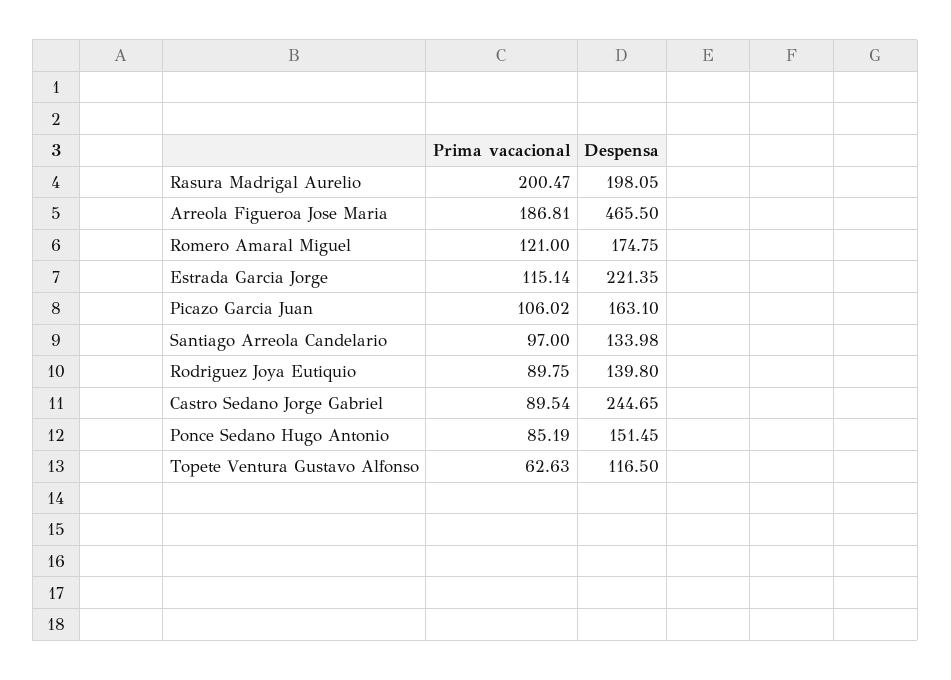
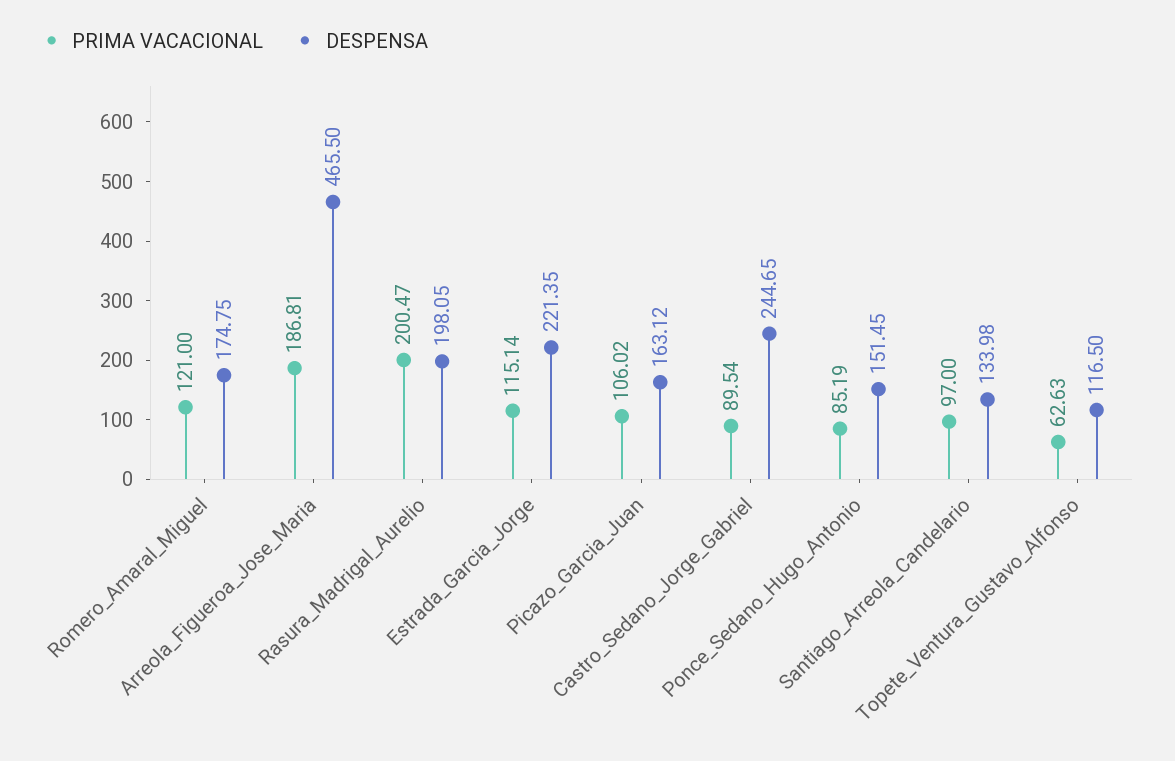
  {
    "Prima vacacional": {
      "Rasura Madrigal Aurelio": 200.47,
      "Arreola Figueroa Jose Maria": 186.81,
      "Romero Amaral Miguel": 121,
      "Estrada Garcia Jorge": 115.14,
      "Picazo Garcia Juan": 106.02,
      "Santiago Arreola Candelario": 97,
-     "Rodriguez Joya Eutiquio": 89.75,
      "Castro Sedano Jorge Gabriel": 89.54,
      "Ponce Sedano Hugo Antonio": 85.19,
      "Topete Ventura Gustavo Alfonso": 62.63
    },
    "Despensa": {
      "Rasura Madrigal Aurelio": 198.05,
      "Arreola Figueroa Jose Maria": 465.5,
      "Romero Amaral Miguel": 174.75,
      "Estrada Garcia Jorge": 221.35,
-     "Picazo Garcia Juan": 163.1,
+     "Picazo Garcia Juan": 163.12,
      "Santiago Arreola Candelario": 133.98,
-     "Rodriguez Joya Eutiquio": 139.8,
      "Castro Sedano Jorge Gabriel": 244.65,
      "Ponce Sedano Hugo Antonio": 151.45,
      "Topete Ventura Gustavo Alfonso": 116.5
    }
  }

